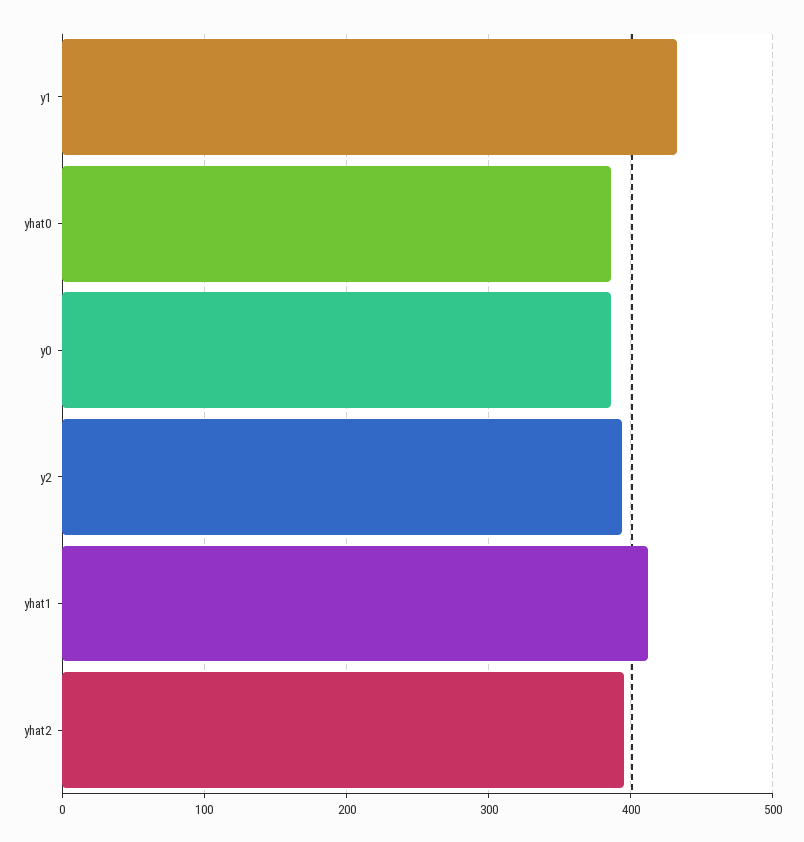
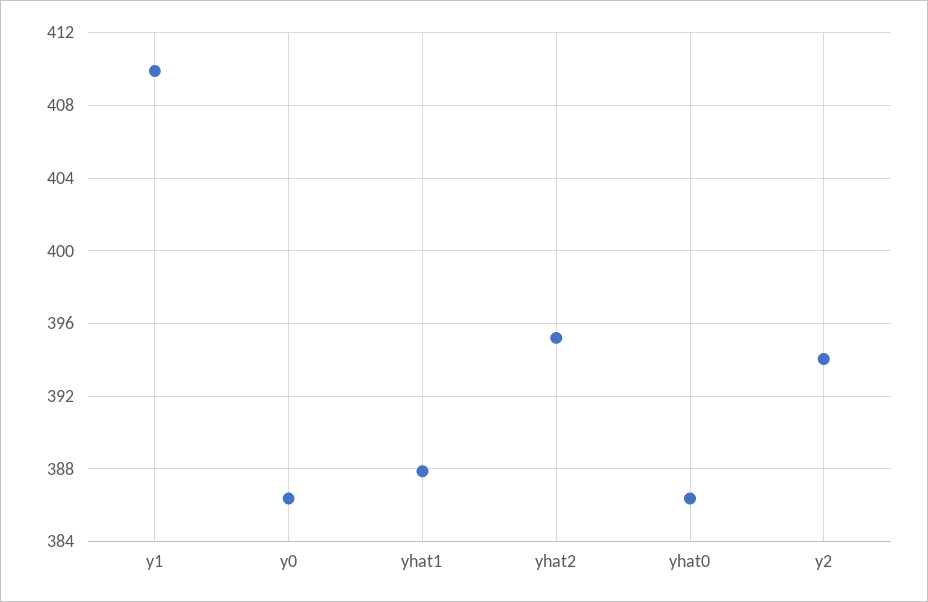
  {
-   "y1": 430,
+   "y1": 410,
    "yhat0": 386.5,
    "y0": 386.5,
    "y2": 394,
-   "yhat1": 410,
+   "yhat1": 388,
    "yhat2": 395
  }

